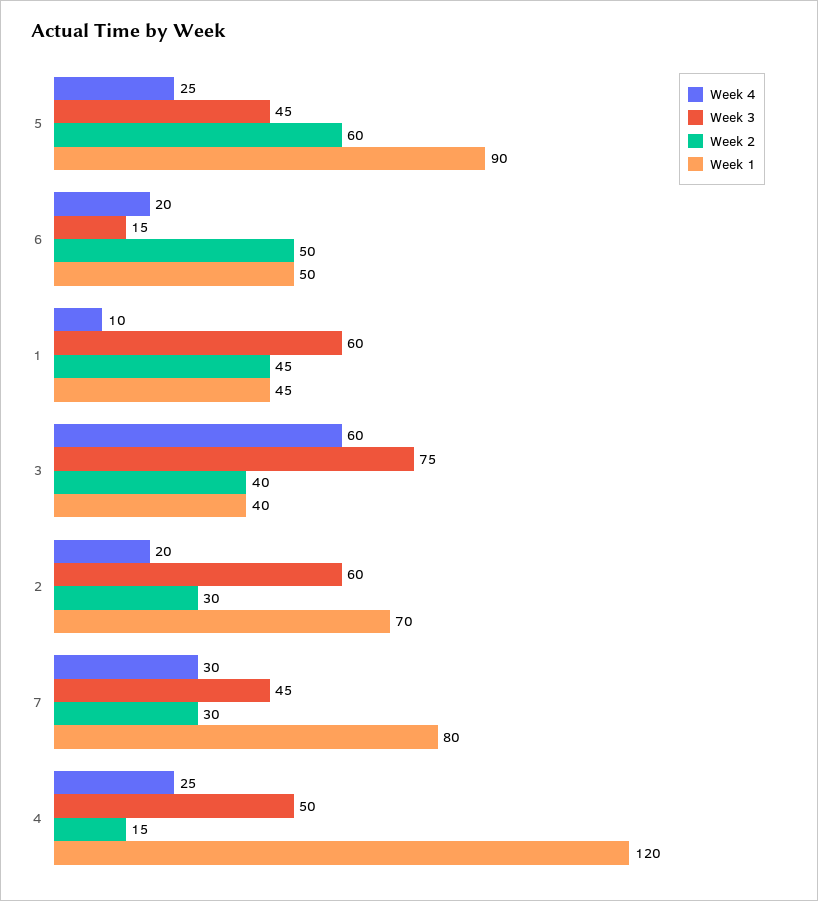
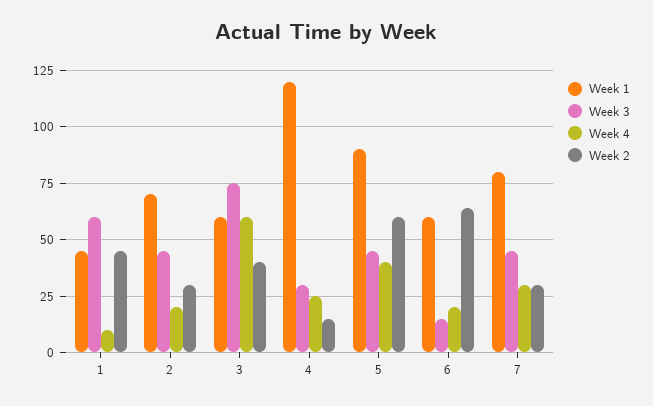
  {
    "Week 4": {
-     "5": 25,
+     "5": 40,
      "6": 20,
      "1": 10,
      "3": 60,
      "2": 20,
      "7": 30,
      "4": 25
    },
    "Week 3": {
      "5": 45,
      "6": 15,
      "1": 60,
      "3": 75,
-     "2": 60,
+     "2": 45,
      "7": 45,
-     "4": 50
+     "4": 30
    },
    "Week 2": {
      "5": 60,
-     "6": 50,
+     "6": 65,
      "1": 45,
      "3": 40,
      "2": 30,
      "7": 30,
      "4": 15
    },
    "Week 1": {
      "5": 90,
-     "6": 50,
+     "6": 60,
      "1": 45,
-     "3": 40,
+     "3": 60,
      "2": 70,
      "7": 80,
      "4": 120
    }
  }

